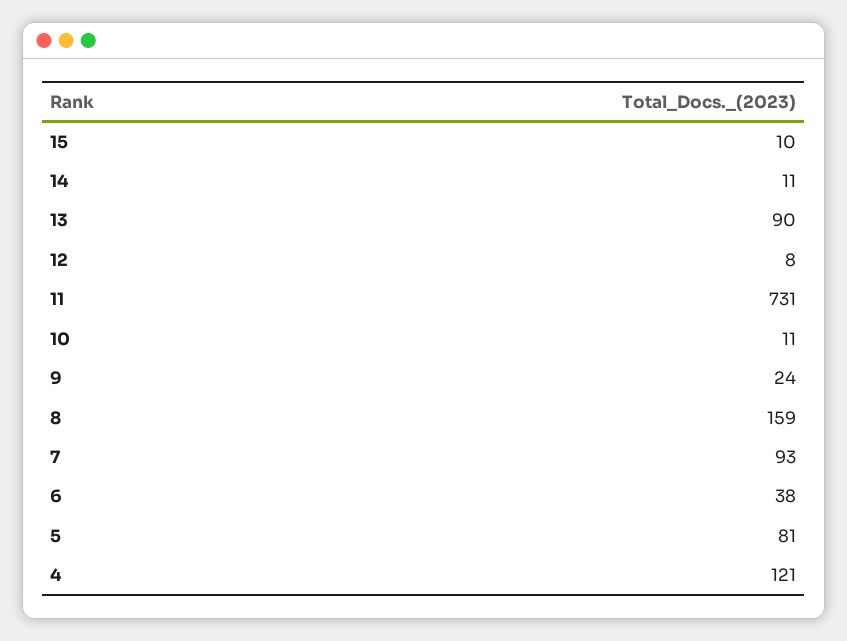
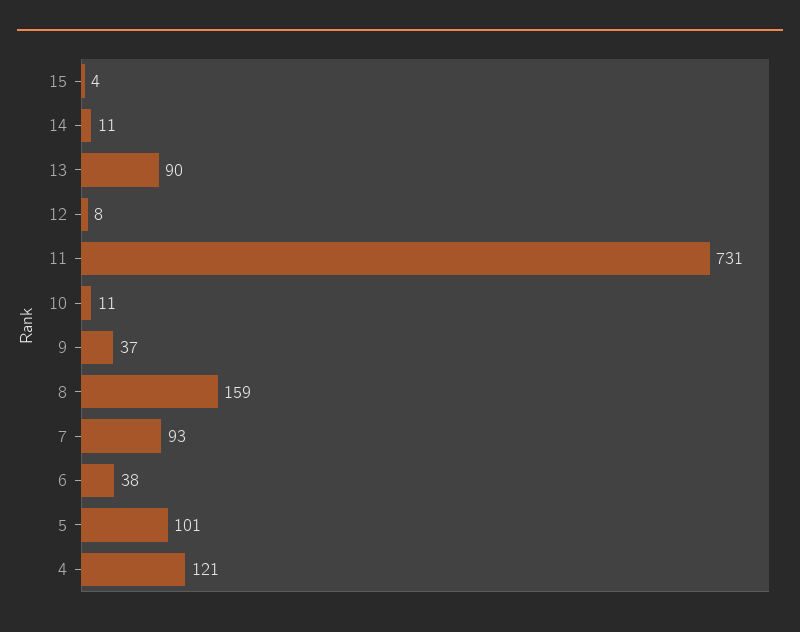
  {
-   "15": 10,
+   "15": 4,
    "14": 11,
    "13": 90,
    "12": 8,
    "11": 731,
    "10": 11,
-   "9": 24,
+   "9": 37,
    "8": 159,
    "7": 93,
    "6": 38,
-   "5": 81,
+   "5": 101,
    "4": 121
  }

